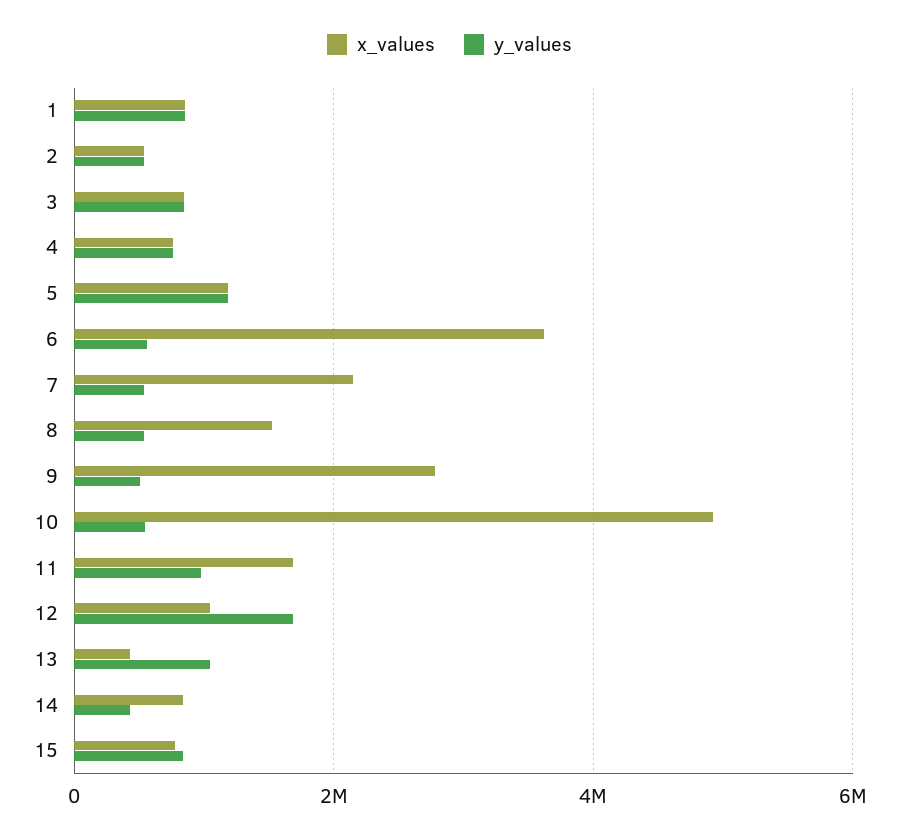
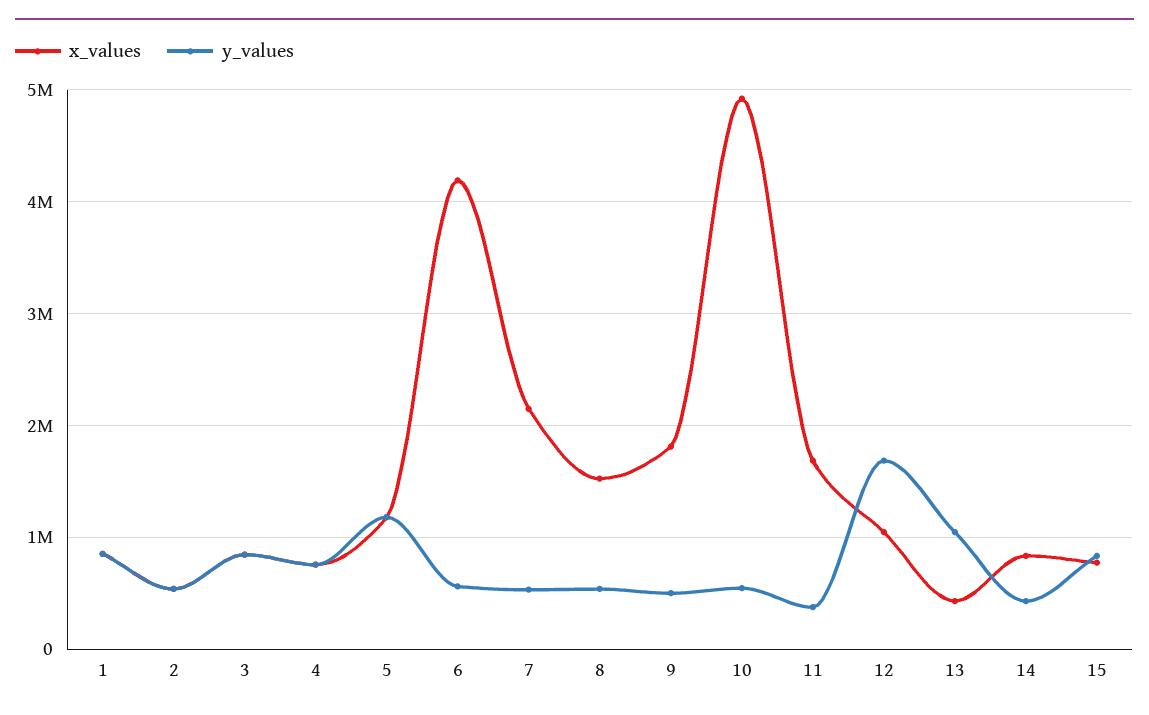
  {
    "x_values": {
      "1": 900000,
      "2": 500000,
      "3": 800000,
      "4": 800000,
      "5": 1200000,
-     "6": 3600000,
+     "6": 4200000,
      "7": 2100000,
      "8": 1500000,
-     "9": 2800000,
+     "9": 1800000,
      "10": 4900000,
      "11": 1700000,
      "12": 1000000,
      "13": 400000,
      "14": 800000,
      "15": 800000
    },
    "y_values": {
      "1": 900000,
      "2": 500000,
      "3": 800000,
      "4": 800000,
      "5": 1200000,
      "6": 600000,
      "7": 500000,
      "8": 500000,
      "9": 500000,
      "10": 500000,
-     "11": 1000000,
+     "11": 400000,
      "12": 1700000,
      "13": 1000000,
      "14": 400000,
      "15": 800000
    }
  }

